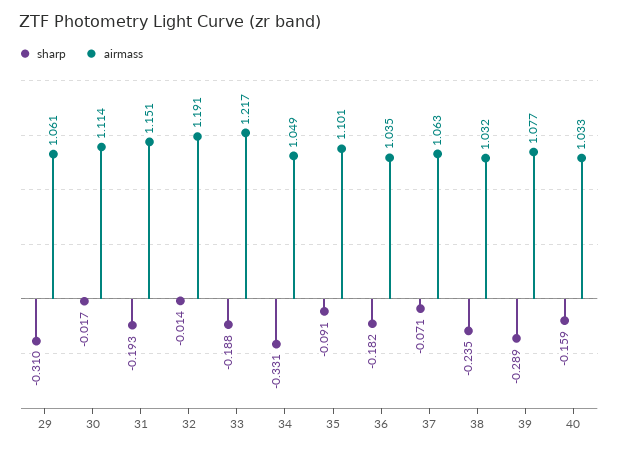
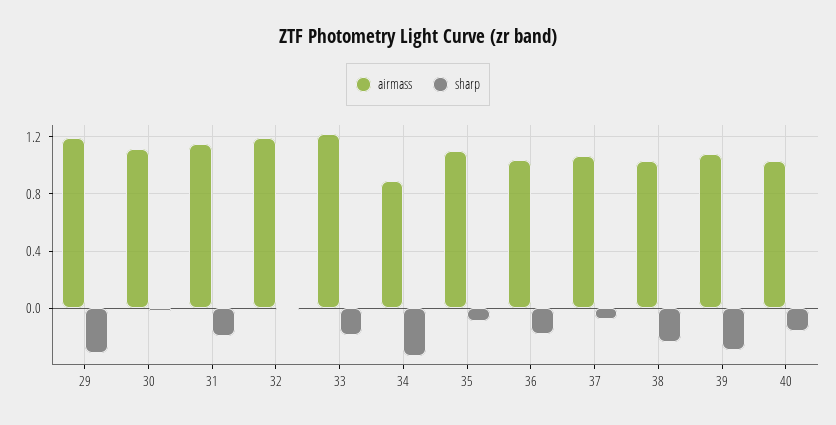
  {
    "sharp": {
      "29": -0.31,
      "30": -0.017,
      "31": -0.193,
      "32": -0.014,
      "33": -0.188,
      "34": -0.331,
      "35": -0.091,
      "36": -0.182,
      "37": -0.071,
      "38": -0.235,
      "39": -0.289,
      "40": -0.159
    },
    "airmass": {
-     "29": 1.061,
+     "29": 1.2,
      "30": 1.114,
      "31": 1.151,
      "32": 1.191,
      "33": 1.217,
-     "34": 1.049,
+     "34": 0.9,
      "35": 1.101,
      "36": 1.035,
      "37": 1.063,
      "38": 1.032,
      "39": 1.077,
      "40": 1.033
    }
  }

